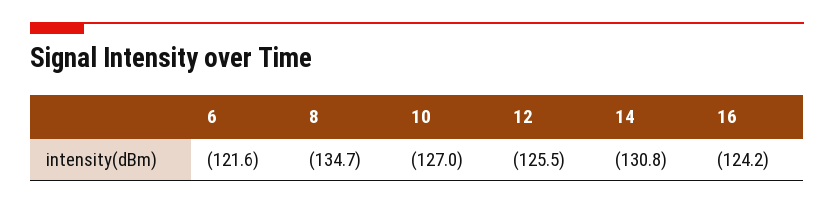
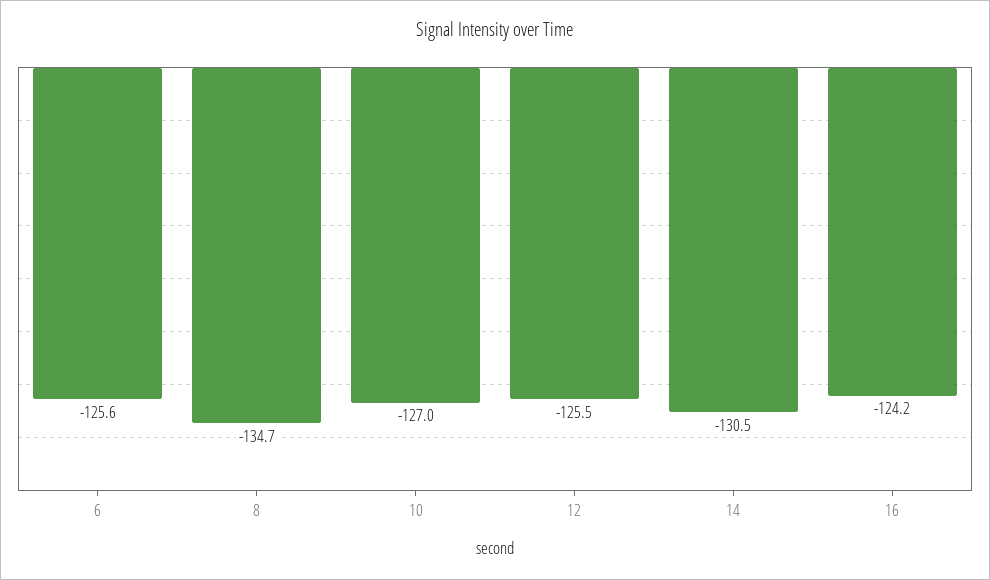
  {
-   "6": -121.6,
+   "6": -125.6,
    "8": -134.7,
    "10": -127,
    "12": -125.5,
-   "14": -130.8,
+   "14": -130.5,
    "16": -124.2
  }

